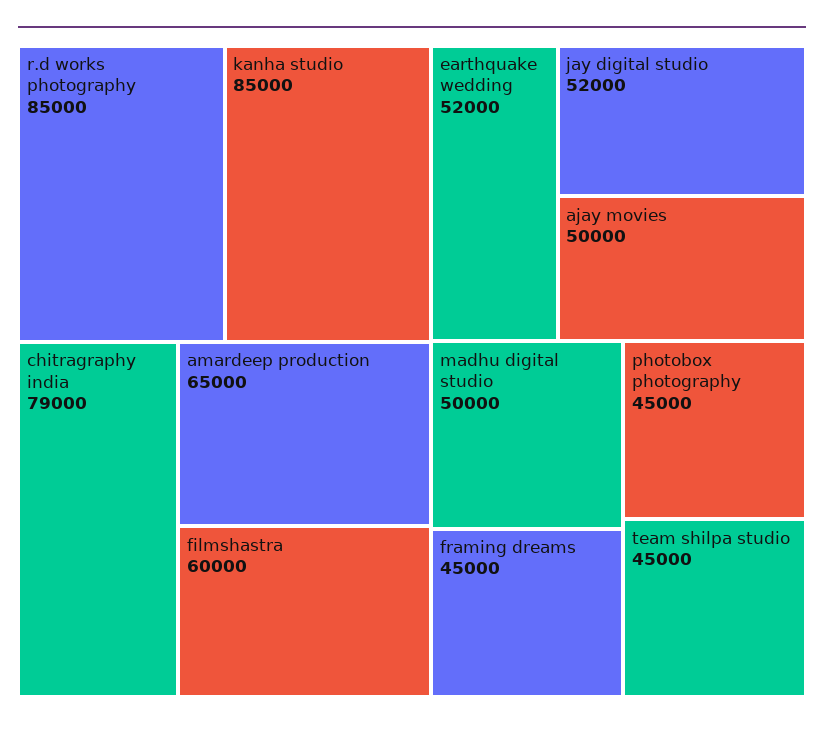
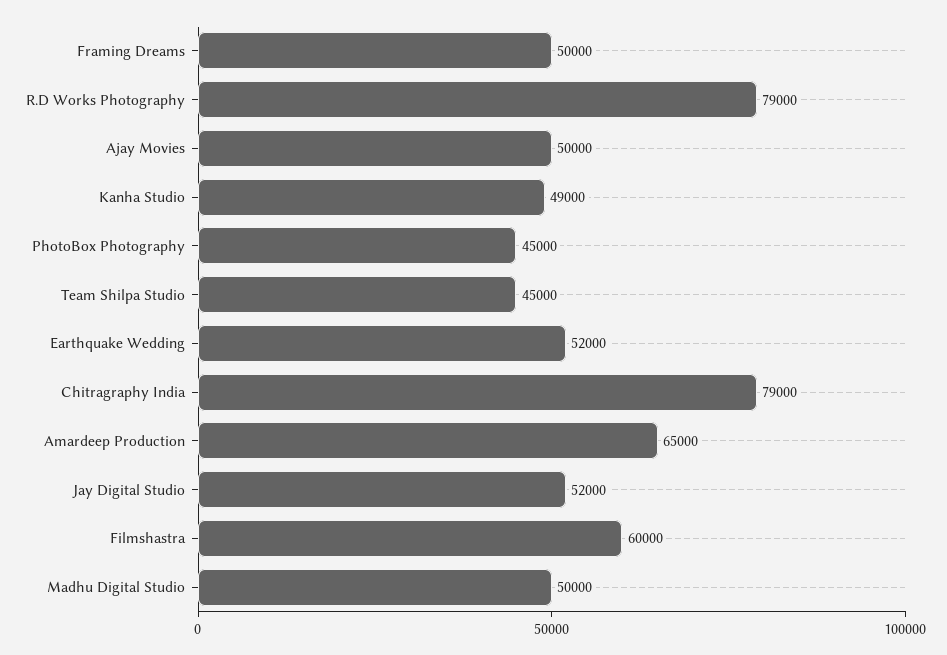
  {
-   "r.d works photography": 85000,
+   "r.d works photography": 79000,
-   "kanha studio": 85000,
+   "kanha studio": 49000,
    "chitragraphy india": 79000,
    "amardeep production": 65000,
    "filmshastra": 60000,
    "earthquake wedding": 52000,
    "jay digital studio": 52000,
    "ajay movies": 50000,
    "madhu digital studio": 50000,
-   "framing dreams": 45000,
+   "framing dreams": 50000,
    "photobox photography": 45000,
    "team shilpa studio": 45000
  }

